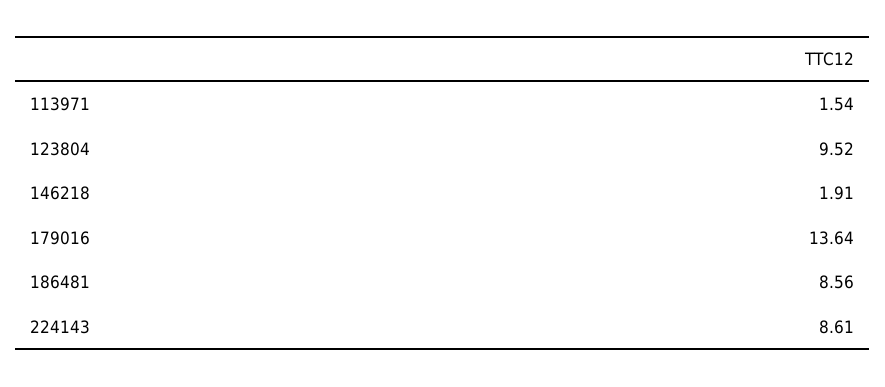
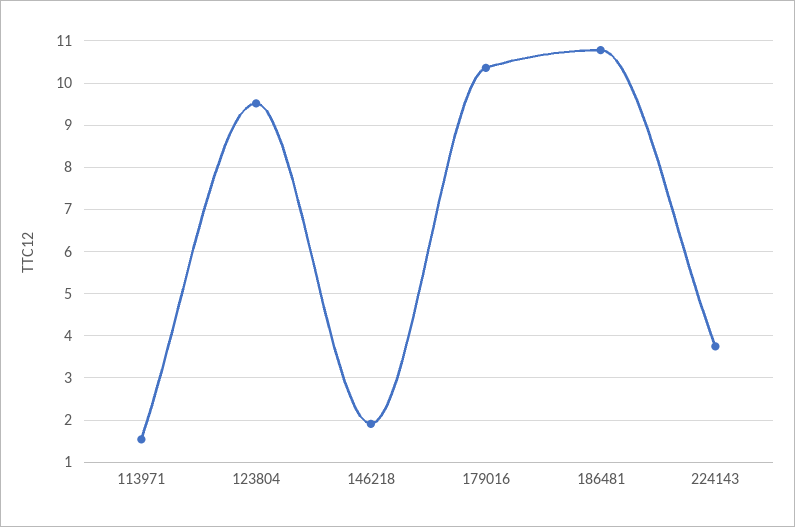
  {
    "113971": 1.54,
    "123804": 9.52,
    "146218": 1.91,
-   "179016": 13.64,
+   "179016": 10.4,
-   "186481": 8.56,
+   "186481": 10.8,
-   "224143": 8.61
+   "224143": 3.8
  }

